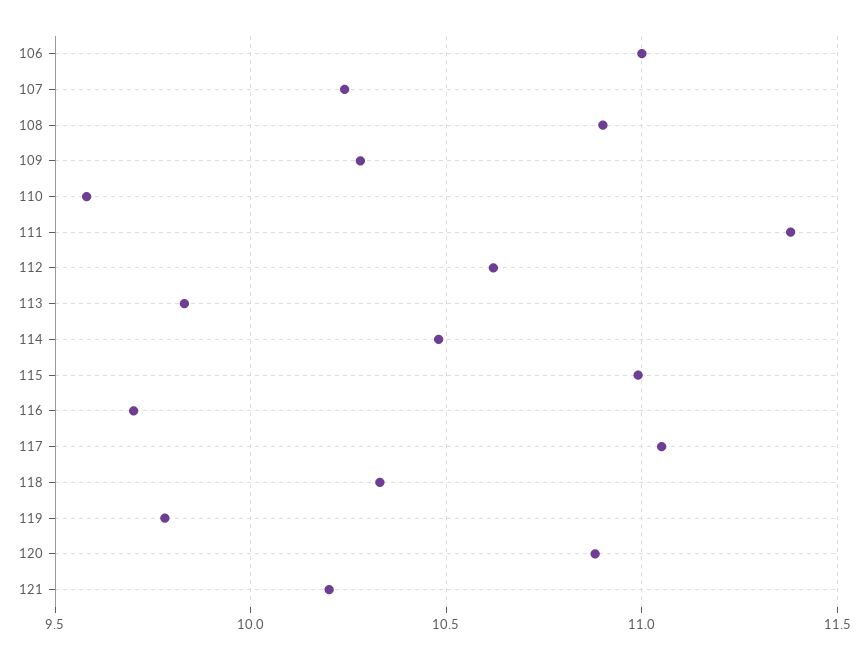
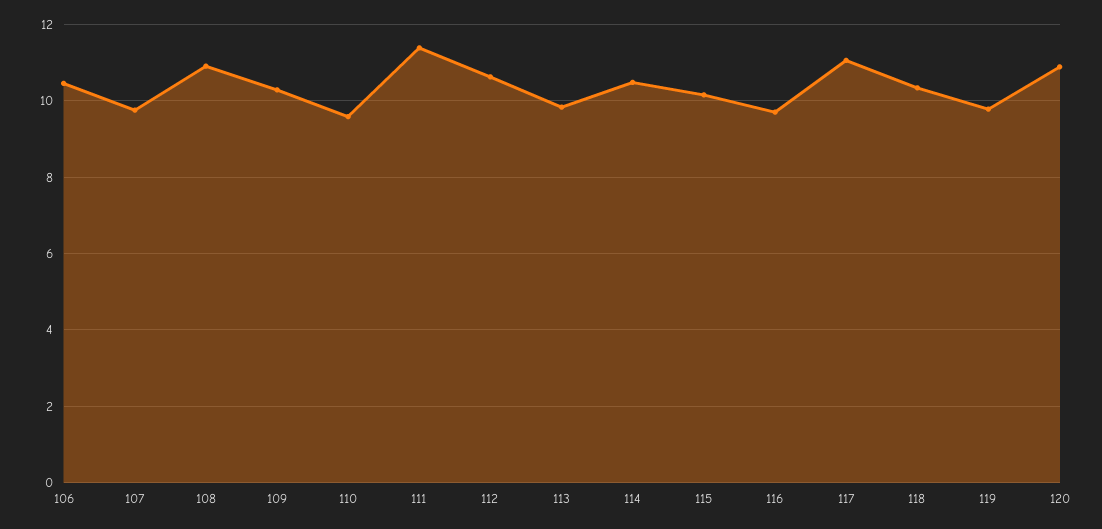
  {
-   "106": 11,
+   "106": 10.4,
-   "107": 10.25,
+   "107": 9.8,
    "108": 10.9,
    "109": 10.3,
    "110": 9.6,
    "111": 11.4,
    "112": 10.6,
    "113": 9.85,
    "114": 10.5,
-   "115": 11,
+   "115": 10.2,
    "116": 9.7,
    "117": 11.05,
    "118": 10.35,
    "119": 9.8,
-   "120": 10.9,
+   "120": 10.9
-   "121": 10.2
  }

